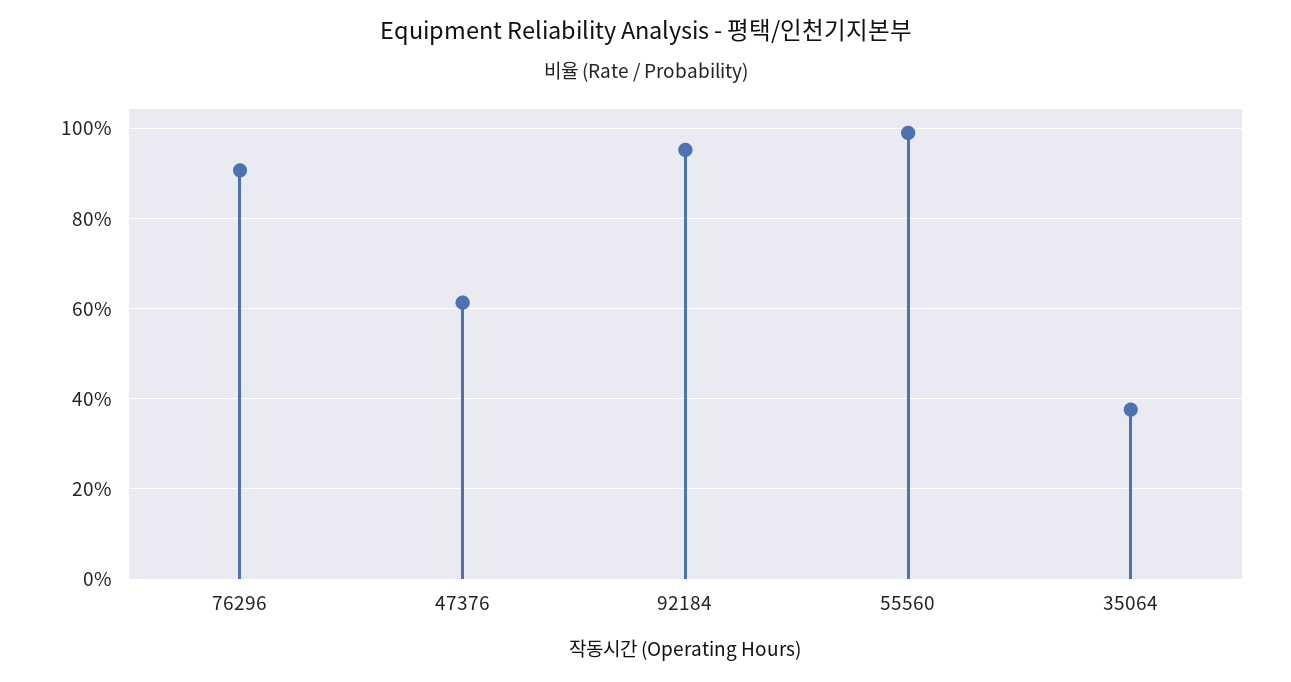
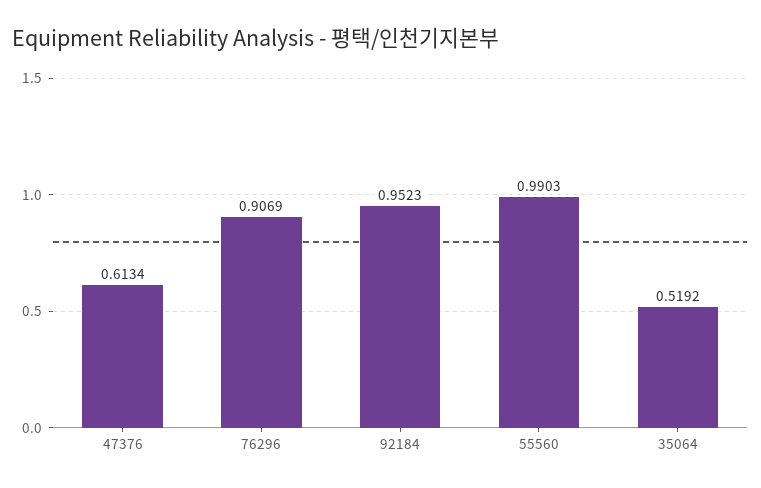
  {
    "76296": 0.9069,
    "47376": 0.6134,
    "92184": 0.9523,
    "55560": 0.9903,
-   "35064": 0.38
+   "35064": 0.5192
  }

